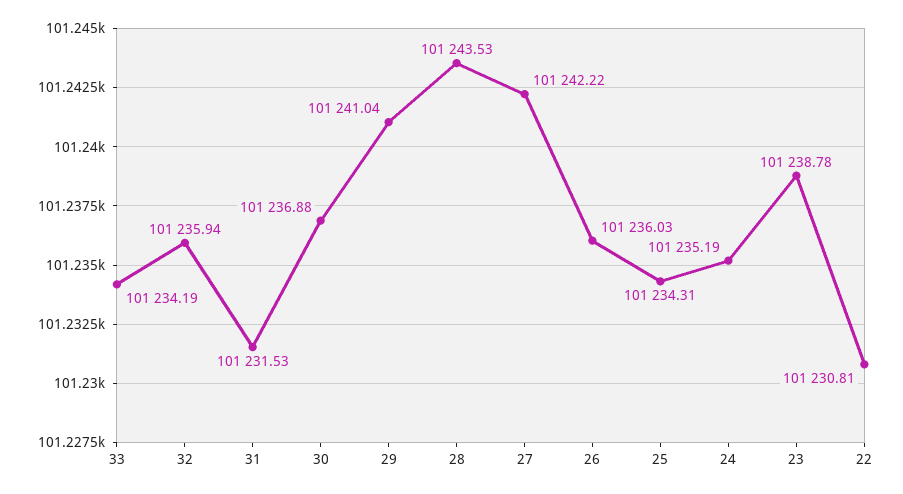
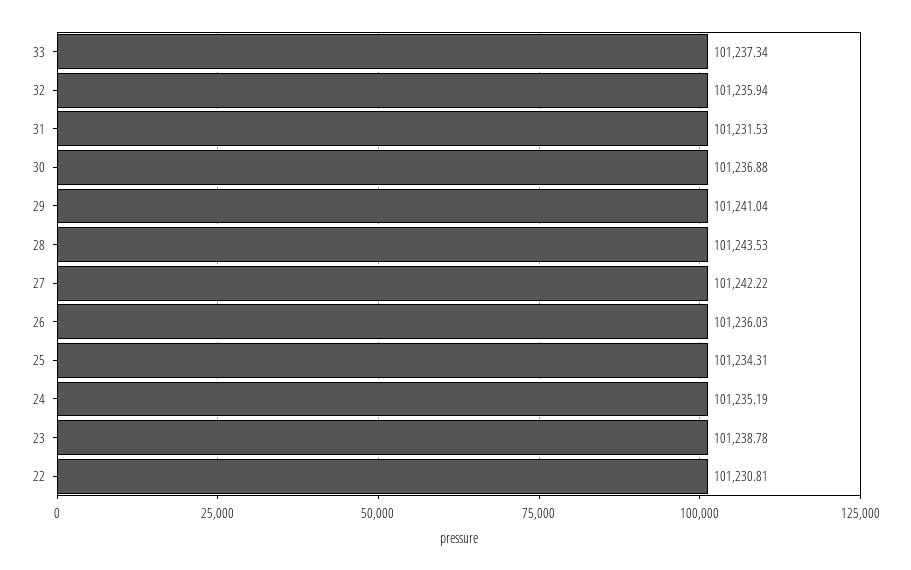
  {
-   "33": 101234.19,
+   "33": 101237.34,
    "32": 101235.94,
    "31": 101231.53,
    "30": 101236.88,
    "29": 101241.04,
    "28": 101243.53,
    "27": 101242.22,
    "26": 101236.03,
    "25": 101234.31,
    "24": 101235.19,
    "23": 101238.78,
    "22": 101230.81
  }

